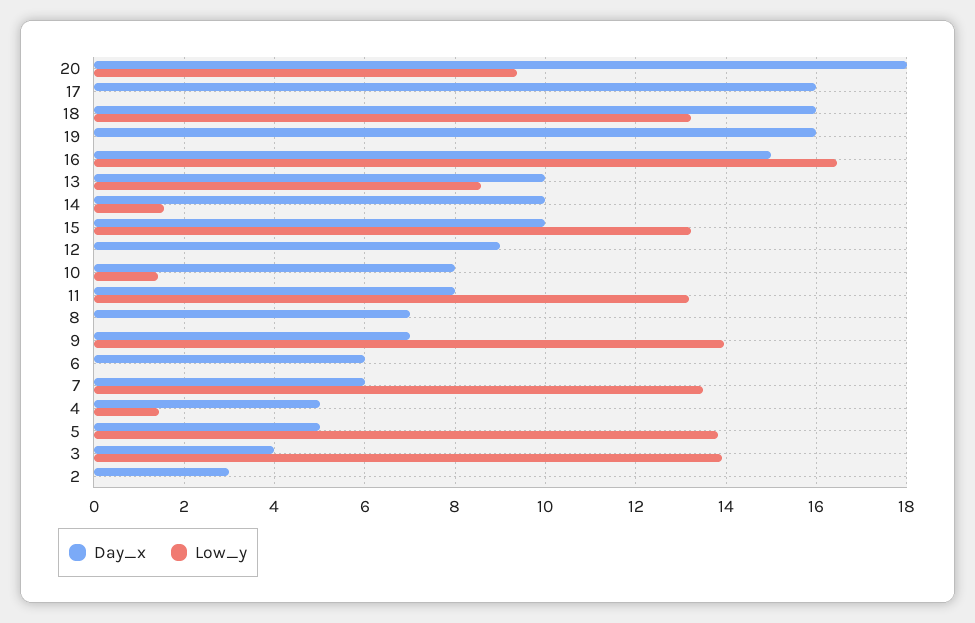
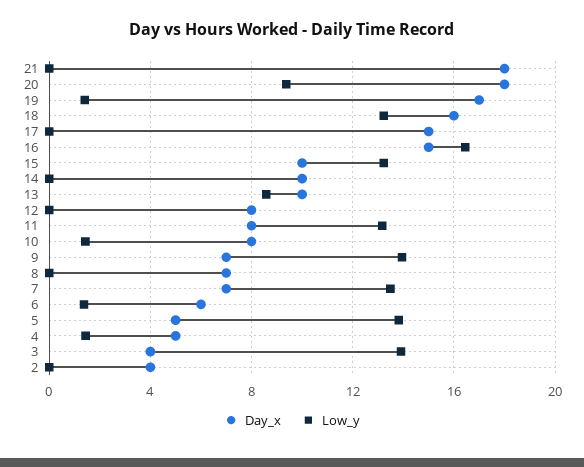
  {
    "Day_x": {
      "20": 18,
-     "17": 16,
+     "17": 15,
      "18": 16,
-     "19": 16,
+     "19": 17,
      "16": 15,
      "13": 10,
      "14": 10,
      "15": 10,
-     "12": 9,
+     "12": 8,
      "10": 8,
      "11": 8,
      "8": 7,
      "9": 7,
      "6": 6,
-     "7": 6,
+     "7": 7,
      "4": 5,
      "5": 5,
      "3": 4,
-     "2": 3
+     "2": 4,
+     "21": 18
    },
    "Low_y": {
      "20": 9.4,
      "17": 0,
      "18": 13.2,
-     "19": 0,
+     "19": 1.5,
      "16": 16.4,
      "13": 8.6,
-     "14": 1.6,
+     "14": 0,
      "15": 13.2,
      "12": 0,
      "10": 1.4,
      "11": 13.2,
      "8": 0,
      "9": 14,
-     "6": 0,
+     "6": 1.5,
      "7": 13.4,
      "4": 1.4,
      "5": 13.8,
      "3": 14,
-     "2": 0
+     "2": 0,
+     "21": 0
    }
  }

